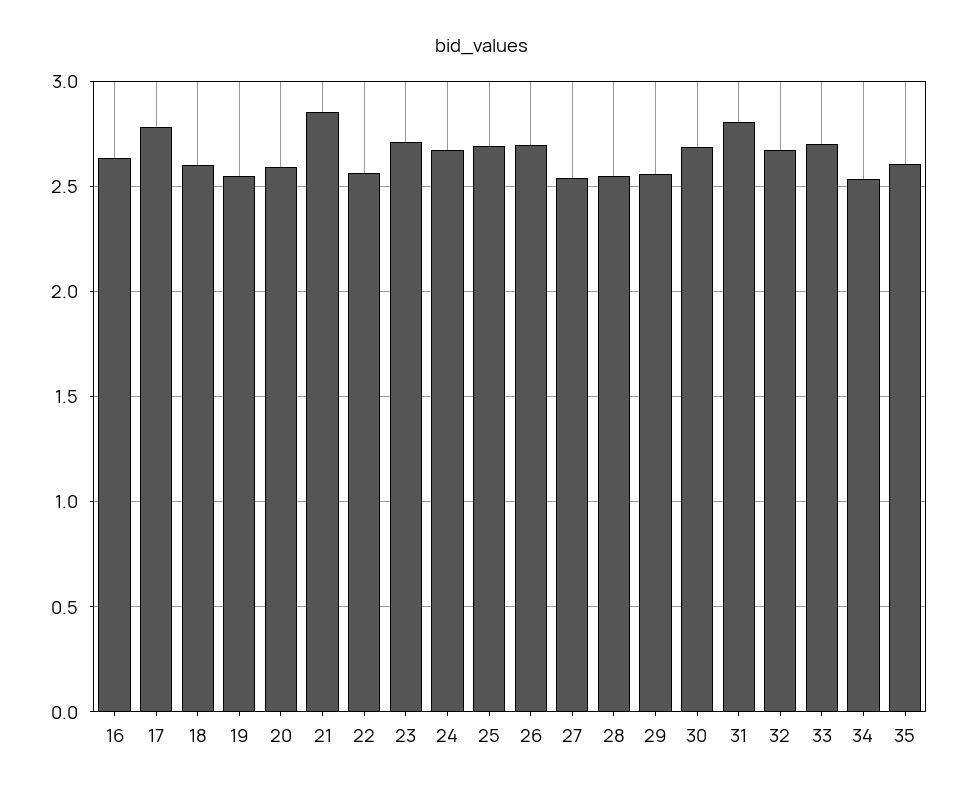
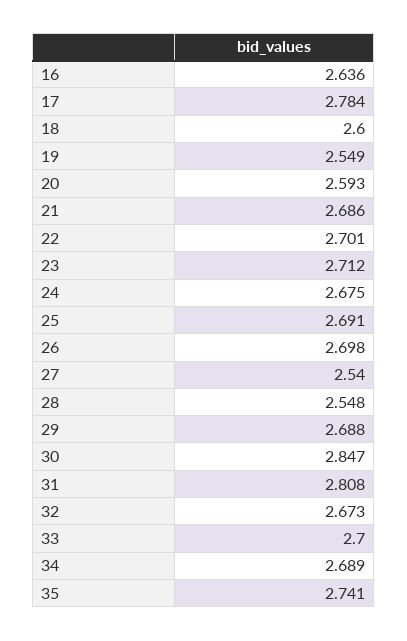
  {
    "16": 2.636,
    "17": 2.784,
    "18": 2.6,
    "19": 2.549,
    "20": 2.593,
-   "21": 2.85,
+   "21": 2.686,
-   "22": 2.55,
+   "22": 2.701,
    "23": 2.712,
    "24": 2.675,
    "25": 2.691,
    "26": 2.698,
    "27": 2.54,
    "28": 2.548,
-   "29": 2.55,
+   "29": 2.688,
-   "30": 2.7,
+   "30": 2.847,
    "31": 2.808,
    "32": 2.673,
    "33": 2.7,
-   "34": 2.55,
+   "34": 2.689,
-   "35": 2.6
+   "35": 2.741
  }

